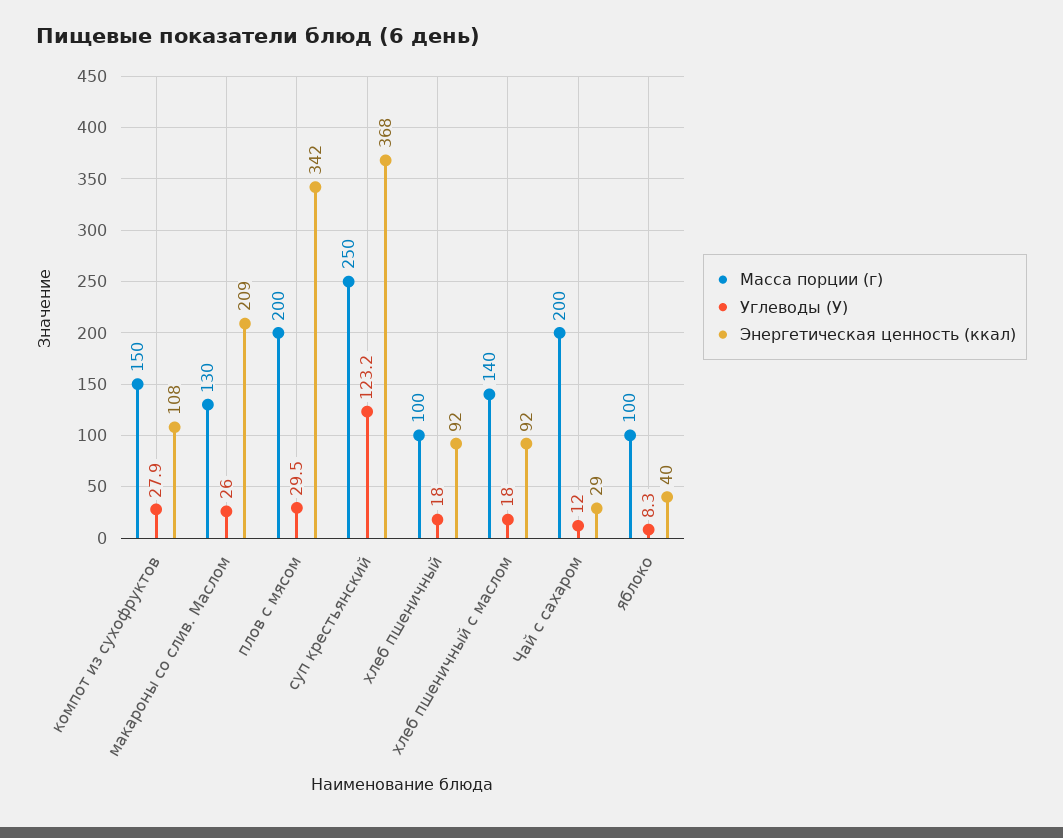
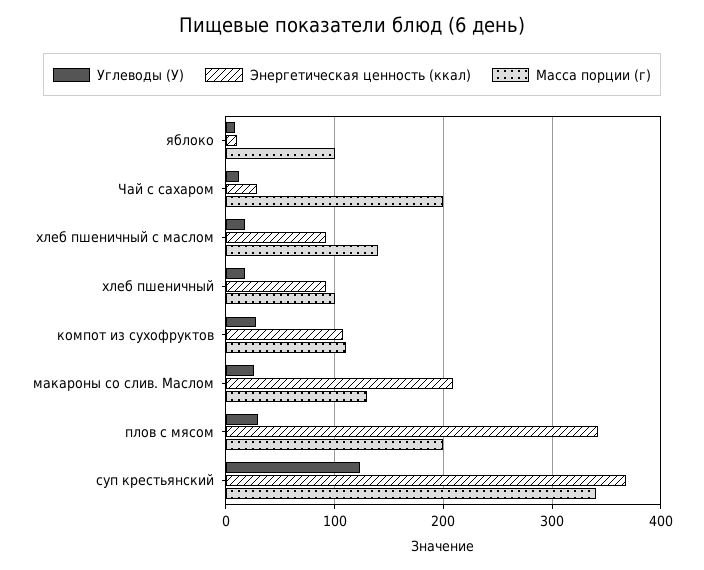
  {
    "Масса порции (г)": {
-     "компот из сухофруктов": 150,
+     "компот из сухофруктов": 110,
      "макароны со слив. Маслом": 130,
      "плов с мясом": 200,
-     "суп крестьянский": 250,
+     "суп крестьянский": 340,
      "хлеб пшеничный": 100,
      "хлеб пшеничный с маслом": 140,
      "Чай с сахаром": 200,
      "яблоко": 100
    },
    "Углеводы (У)": {
      "компот из сухофруктов": 27.9,
      "макароны со слив. Маслом": 26,
      "плов с мясом": 29.5,
      "суп крестьянский": 123.2,
      "хлеб пшеничный": 18,
      "хлеб пшеничный с маслом": 18,
      "Чай с сахаром": 12,
      "яблоко": 8.3
    },
    "Энергетическая ценность (ккал)": {
      "компот из сухофруктов": 108,
      "макароны со слив. Маслом": 209,
      "плов с мясом": 342,
      "суп крестьянский": 368,
      "хлеб пшеничный": 92,
      "хлеб пшеничный с маслом": 92,
      "Чай с сахаром": 29,
-     "яблоко": 40
+     "яблоко": 10
    }
  }

